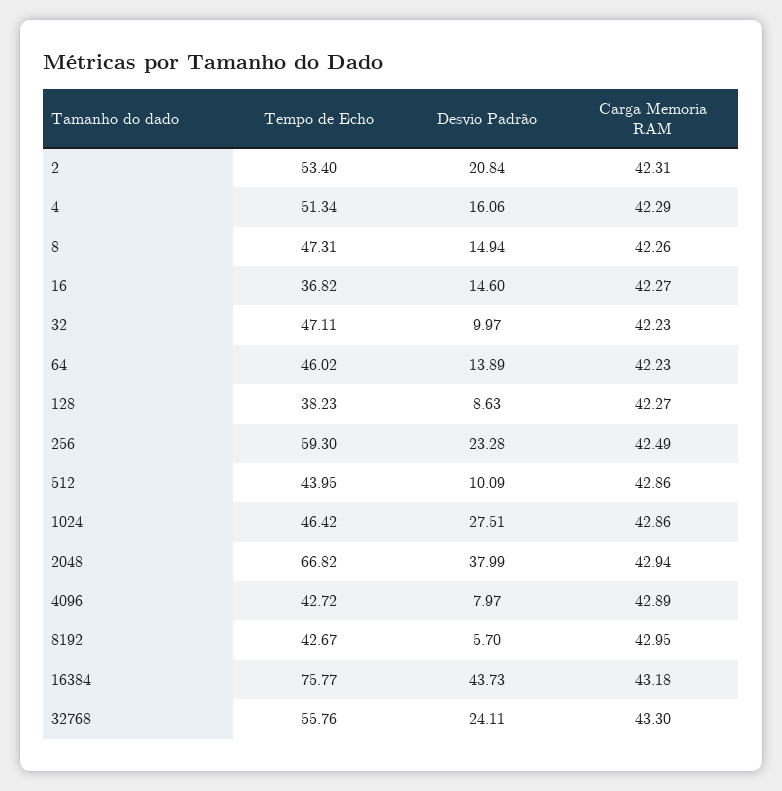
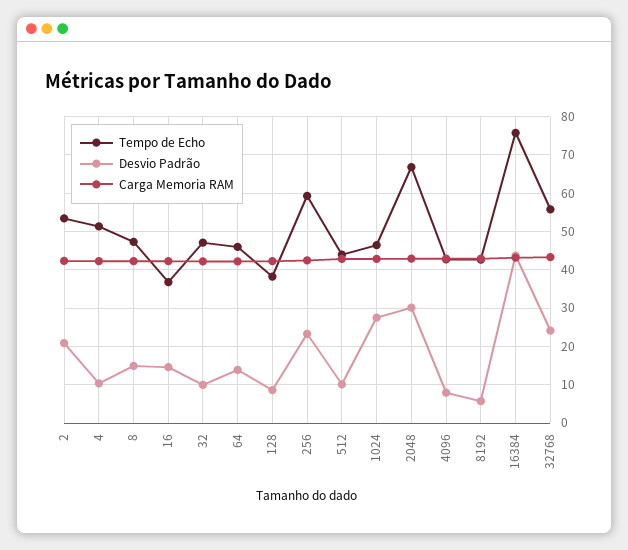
  {
    "Tempo de Echo": {
      "2": 53.4,
      "4": 51.34,
      "8": 47.31,
      "16": 36.82,
      "32": 47.11,
      "64": 46.02,
      "128": 38.23,
      "256": 59.3,
      "512": 43.95,
      "1024": 46.42,
      "2048": 66.82,
      "4096": 42.72,
      "8192": 42.67,
      "16384": 75.77,
      "32768": 55.76
    },
    "Desvio Padrão": {
      "2": 20.84,
-     "4": 16.06,
+     "4": 10,
      "8": 14.94,
      "16": 14.6,
      "32": 9.97,
      "64": 13.89,
      "128": 8.63,
      "256": 23.28,
      "512": 10.09,
      "1024": 27.51,
-     "2048": 37.99,
+     "2048": 30,
      "4096": 7.97,
      "8192": 5.7,
      "16384": 43.73,
      "32768": 24.11
    },
    "Carga Memoria RAM": {
      "2": 42.31,
      "4": 42.29,
      "8": 42.26,
      "16": 42.27,
      "32": 42.23,
      "64": 42.23,
      "128": 42.27,
      "256": 42.49,
      "512": 42.86,
      "1024": 42.86,
      "2048": 42.94,
      "4096": 42.89,
      "8192": 42.95,
      "16384": 43.18,
      "32768": 43.3
    }
  }

